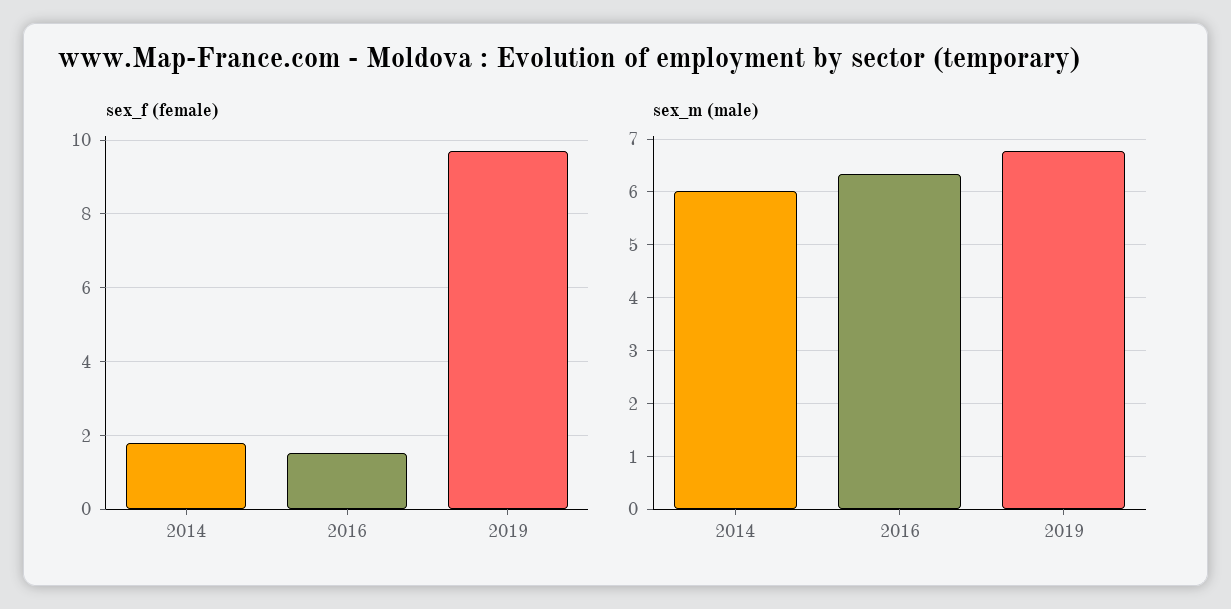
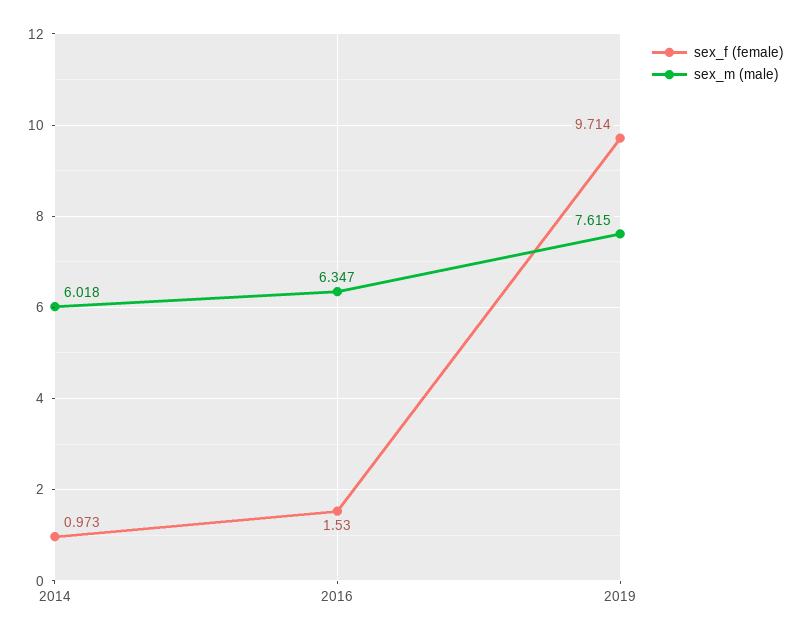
  {
    "sex_f (female)": {
-     "2014": 1.8,
+     "2014": 0.973,
      "2016": 1.53,
      "2019": 9.714
    },
    "sex_m (male)": {
      "2014": 6.018,
      "2016": 6.347,
-     "2019": 6.8
+     "2019": 7.615
    }
  }

